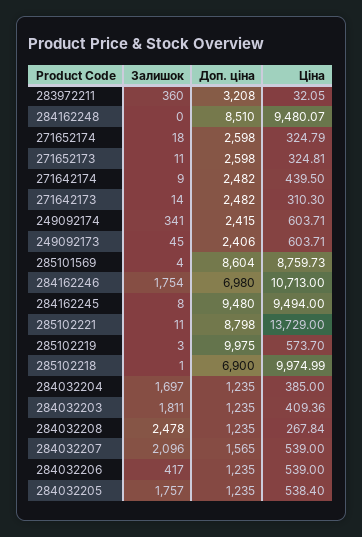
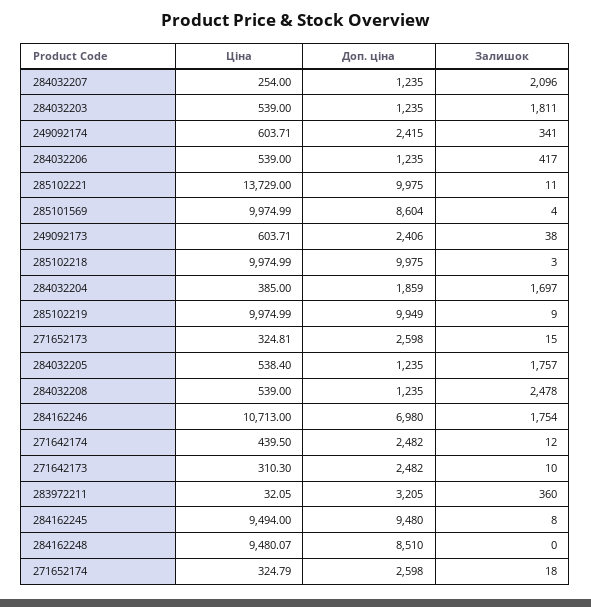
  {
    "Залишок": {
      "283972211": 360,
      "284162248": 0,
      "271652174": 18,
-     "271652173": 11,
+     "271652173": 15,
-     "271642174": 9,
+     "271642174": 12,
-     "271642173": 14,
+     "271642173": 10,
      "249092174": 341,
-     "249092173": 45,
+     "249092173": 38,
      "285101569": 4,
      "284162246": 1754,
      "284162245": 8,
      "285102221": 11,
-     "285102219": 3,
+     "285102219": 9,
-     "285102218": 1,
+     "285102218": 3,
      "284032204": 1697,
      "284032203": 1811,
      "284032208": 2478,
      "284032207": 2096,
      "284032206": 417,
      "284032205": 1757
    },
    "Доп. ціна": {
-     "283972211": 3208,
+     "283972211": 3205,
      "284162248": 8510,
      "271652174": 2598,
      "271652173": 2598,
      "271642174": 2482,
      "271642173": 2482,
      "249092174": 2415,
      "249092173": 2406,
      "285101569": 8604,
      "284162246": 6980,
      "284162245": 9480,
-     "285102221": 8798,
+     "285102221": 9975,
-     "285102219": 9975,
+     "285102219": 9949,
-     "285102218": 6900,
+     "285102218": 9975,
-     "284032204": 1235,
+     "284032204": 1859,
      "284032203": 1235,
      "284032208": 1235,
-     "284032207": 1565,
+     "284032207": 1235,
      "284032206": 1235,
      "284032205": 1235
    },
    "Ціна": {
      "283972211": 32.05,
      "284162248": 9480.07,
      "271652174": 324.79,
      "271652173": 324.81,
      "271642174": 439.5,
      "271642173": 310.3,
      "249092174": 603.71,
      "249092173": 603.71,
-     "285101569": 8759.73,
+     "285101569": 9974.99,
      "284162246": 10713,
      "284162245": 9494,
      "285102221": 13729,
-     "285102219": 573.7,
+     "285102219": 9974.99,
      "285102218": 9974.99,
      "284032204": 385,
-     "284032203": 409.36,
+     "284032203": 539,
-     "284032208": 267.84,
+     "284032208": 539,
-     "284032207": 539,
+     "284032207": 254,
      "284032206": 539,
      "284032205": 538.4
    }
  }

